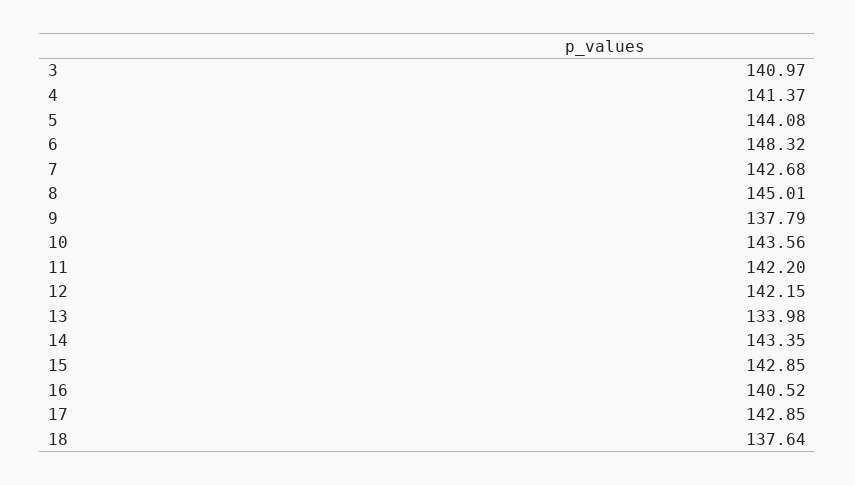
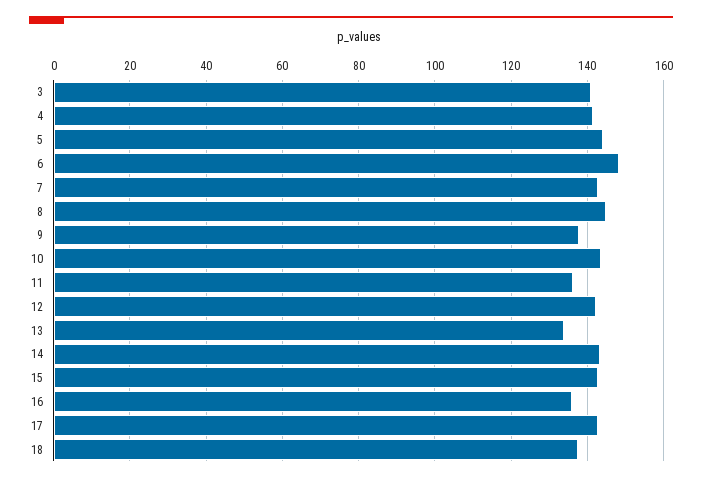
  {
    "3": 140.97,
    "4": 141.37,
    "5": 144.08,
    "6": 148.32,
    "7": 142.68,
    "8": 145.01,
    "9": 137.79,
    "10": 143.56,
-   "11": 142.2,
+   "11": 136,
    "12": 142.15,
    "13": 133.98,
    "14": 143.35,
    "15": 142.85,
-   "16": 140.52,
+   "16": 136,
    "17": 142.85,
    "18": 137.64
  }

